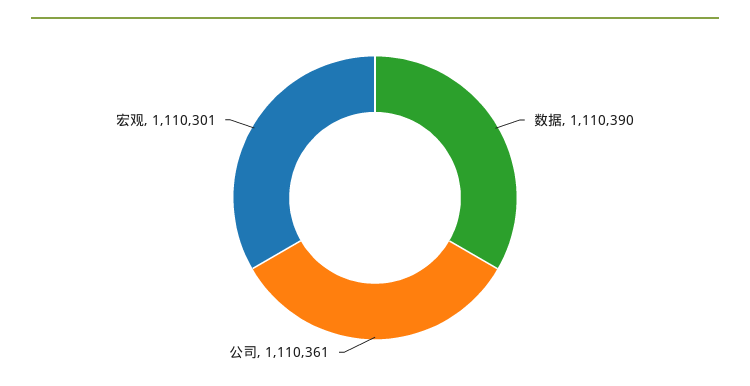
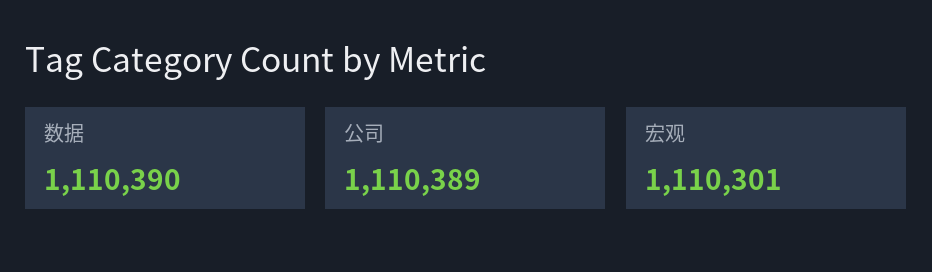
  {
    "数据": 1110390,
-   "公司": 1110361,
+   "公司": 1110389,
    "宏观": 1110301
  }

